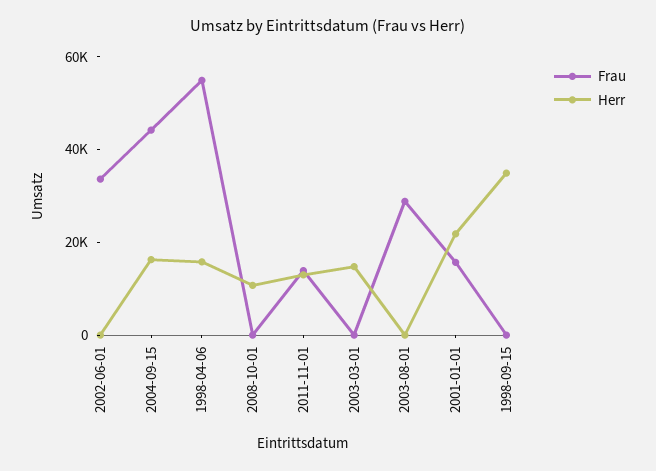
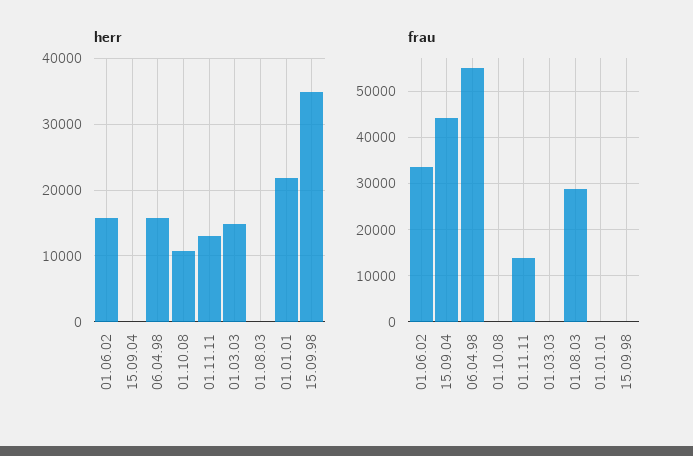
  {
    "Frau": {
      "2002-06-01": 34000,
      "2004-09-15": 44000,
      "1998-04-06": 54000,
      "2008-10-01": 0,
      "2011-11-01": 14000,
      "2003-03-01": 0,
      "2003-08-01": 28000,
-     "2001-01-01": 15000,
+     "2001-01-01": 0,
      "1998-09-15": 0
    },
    "Herr": {
-     "2002-06-01": 0,
+     "2002-06-01": 16000,
-     "2004-09-15": 15000,
+     "2004-09-15": 0,
      "1998-04-06": 16000,
      "2008-10-01": 11000,
      "2011-11-01": 13000,
      "2003-03-01": 15000,
      "2003-08-01": 0,
      "2001-01-01": 22000,
      "1998-09-15": 35000
    }
  }

